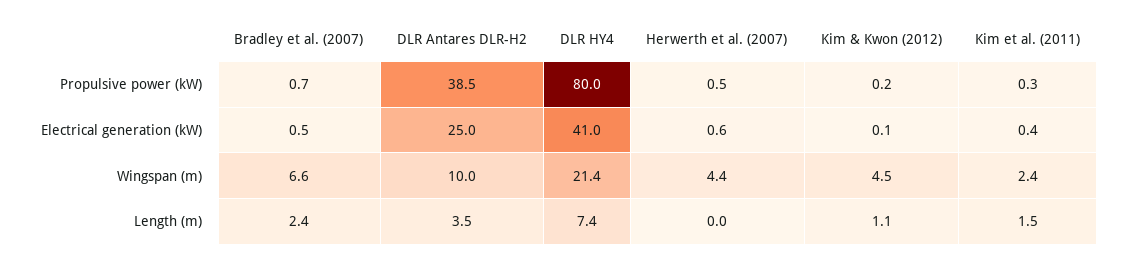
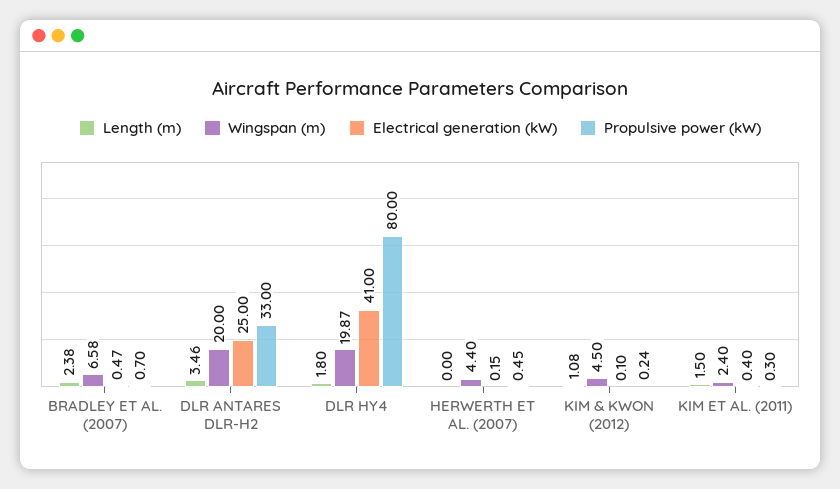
  {
    "Propulsive power (kW)": {
      "Bradley et al. (2007)": 0.7,
-     "DLR Antares DLR-H2": 38.5,
+     "DLR Antares DLR-H2": 33,
      "DLR HY4": 80,
      "Herwerth et al. (2007)": 0.45,
      "Kim & Kwon (2012)": 0.24,
      "Kim et al. (2011)": 0.3
    },
    "Electrical generation (kW)": {
      "Bradley et al. (2007)": 0.47,
      "DLR Antares DLR-H2": 25,
      "DLR HY4": 41,
-     "Herwerth et al. (2007)": 0.6,
+     "Herwerth et al. (2007)": 0.15,
      "Kim & Kwon (2012)": 0.1,
      "Kim et al. (2011)": 0.4
    },
    "Wingspan (m)": {
      "Bradley et al. (2007)": 6.58,
-     "DLR Antares DLR-H2": 10,
+     "DLR Antares DLR-H2": 20,
-     "DLR HY4": 21.4,
+     "DLR HY4": 19.87,
      "Herwerth et al. (2007)": 4.4,
      "Kim & Kwon (2012)": 4.5,
      "Kim et al. (2011)": 2.4
    },
    "Length (m)": {
      "Bradley et al. (2007)": 2.38,
      "DLR Antares DLR-H2": 3.46,
-     "DLR HY4": 7.4,
+     "DLR HY4": 1.8,
      "Herwerth et al. (2007)": 0,
      "Kim & Kwon (2012)": 1.08,
      "Kim et al. (2011)": 1.5
    }
  }

